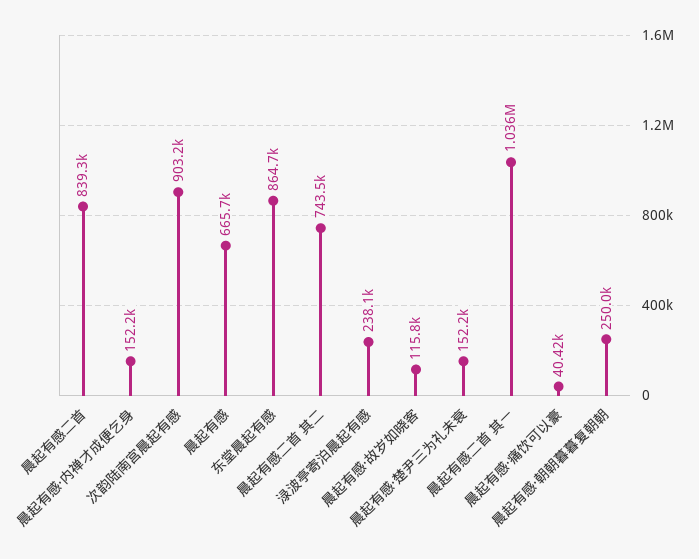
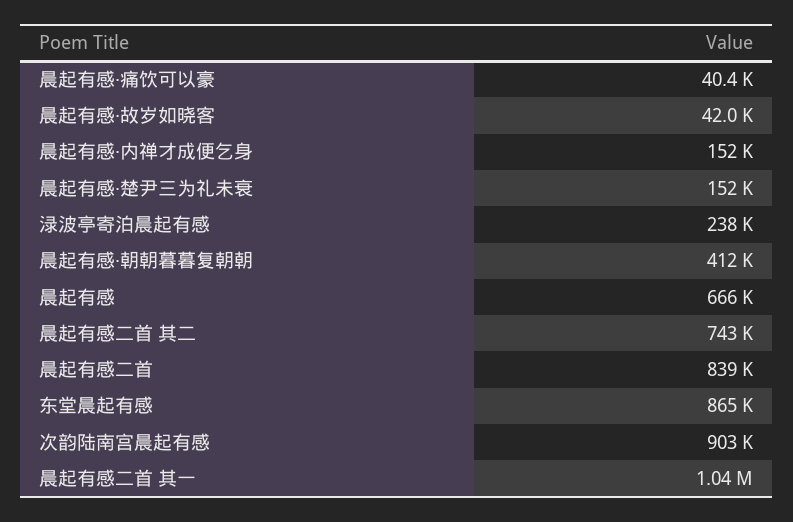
  {
    "晨起有感二首": 839300,
    "晨起有感·内禅才成便乞身": 152200,
    "次韵陆南宫晨起有感": 903200,
    "晨起有感": 665700,
    "东堂晨起有感": 864700,
    "晨起有感二首 其二": 743500,
    "渌波亭寄泊晨起有感": 238100,
-   "晨起有感·故岁如晓客": 115800,
+   "晨起有感·故岁如晓客": 42000,
    "晨起有感·楚尹三为礼未衰": 152200,
    "晨起有感二首 其一": 1036000,
    "晨起有感·痛饮可以豪": 40420,
-   "晨起有感·朝朝暮暮复朝朝": 250000
+   "晨起有感·朝朝暮暮复朝朝": 412000
  }

